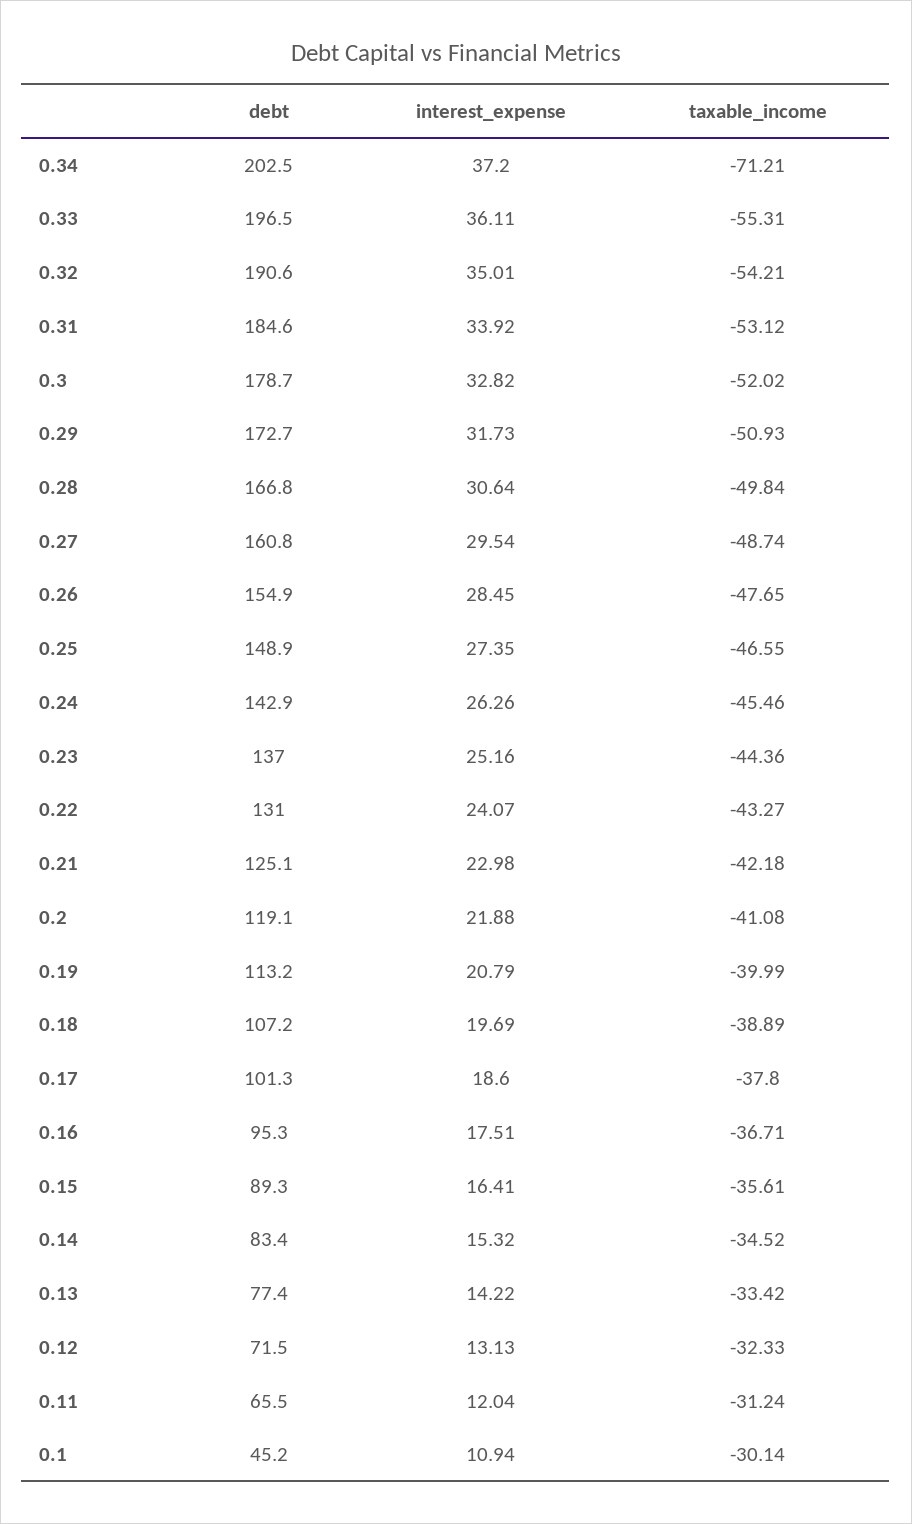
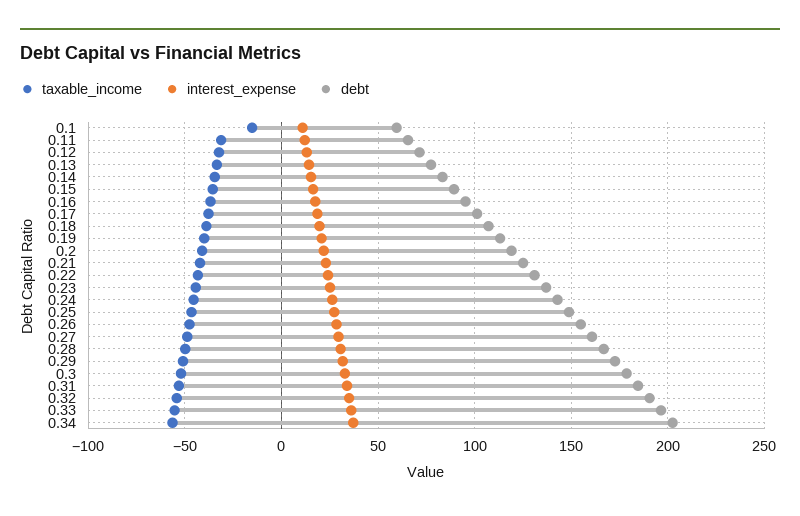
  {
    "debt": {
      "0.34": 202.5,
      "0.33": 196.5,
      "0.32": 190.6,
      "0.31": 184.6,
      "0.3": 178.7,
      "0.29": 172.7,
      "0.28": 166.8,
      "0.27": 160.8,
      "0.26": 154.9,
      "0.25": 148.9,
      "0.24": 142.9,
      "0.23": 137,
      "0.22": 131,
      "0.21": 125.1,
      "0.2": 119.1,
      "0.19": 113.2,
      "0.18": 107.2,
      "0.17": 101.3,
      "0.16": 95.3,
      "0.15": 89.3,
      "0.14": 83.4,
      "0.13": 77.4,
      "0.12": 71.5,
      "0.11": 65.5,
-     "0.1": 45.2
+     "0.1": 60
    },
    "interest_expense": {
      "0.34": 37.2,
      "0.33": 36.11,
      "0.32": 35.01,
      "0.31": 33.92,
      "0.3": 32.82,
      "0.29": 31.73,
      "0.28": 30.64,
      "0.27": 29.54,
      "0.26": 28.45,
      "0.25": 27.35,
      "0.24": 26.26,
      "0.23": 25.16,
      "0.22": 24.07,
      "0.21": 22.98,
      "0.2": 21.88,
      "0.19": 20.79,
      "0.18": 19.69,
      "0.17": 18.6,
      "0.16": 17.51,
      "0.15": 16.41,
      "0.14": 15.32,
      "0.13": 14.22,
      "0.12": 13.13,
      "0.11": 12.04,
      "0.1": 10.94
    },
    "taxable_income": {
-     "0.34": -71.21,
+     "0.34": -55,
      "0.33": -55.31,
      "0.32": -54.21,
      "0.31": -53.12,
      "0.3": -52.02,
      "0.29": -50.93,
      "0.28": -49.84,
      "0.27": -48.74,
      "0.26": -47.65,
      "0.25": -46.55,
      "0.24": -45.46,
      "0.23": -44.36,
      "0.22": -43.27,
      "0.21": -42.18,
      "0.2": -41.08,
      "0.19": -39.99,
      "0.18": -38.89,
      "0.17": -37.8,
      "0.16": -36.71,
      "0.15": -35.61,
      "0.14": -34.52,
      "0.13": -33.42,
      "0.12": -32.33,
      "0.11": -31.24,
-     "0.1": -30.14
+     "0.1": -15
    }
  }

